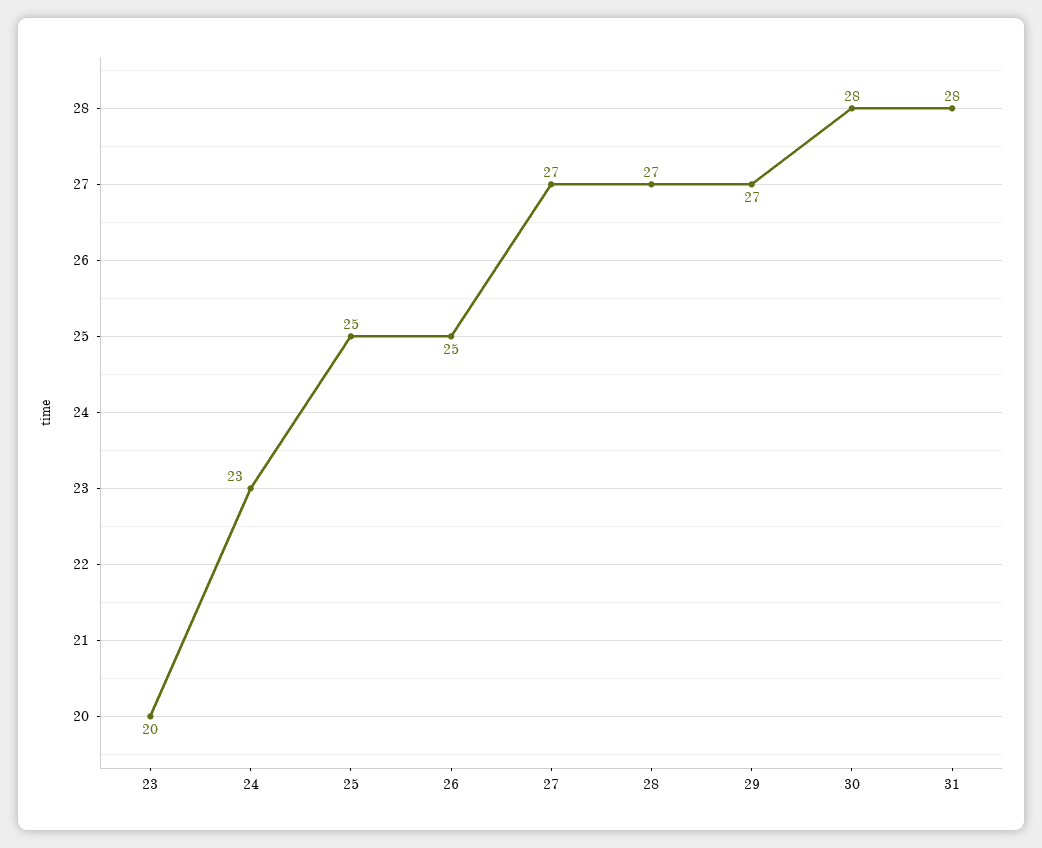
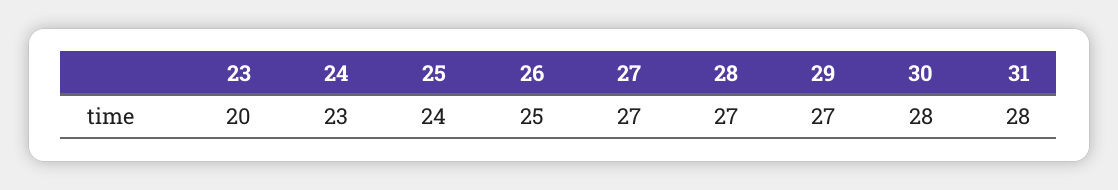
  {
    "23": 20,
    "24": 23,
-   "25": 25,
+   "25": 24,
    "26": 25,
    "27": 27,
    "28": 27,
    "29": 27,
    "30": 28,
    "31": 28
  }

